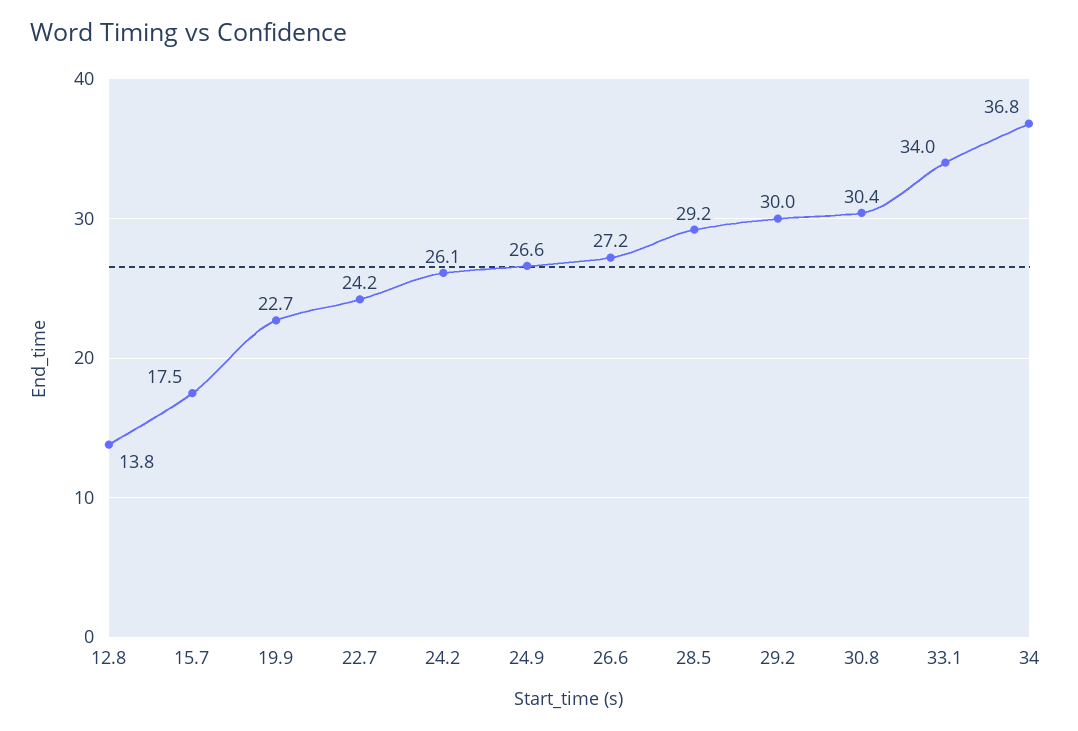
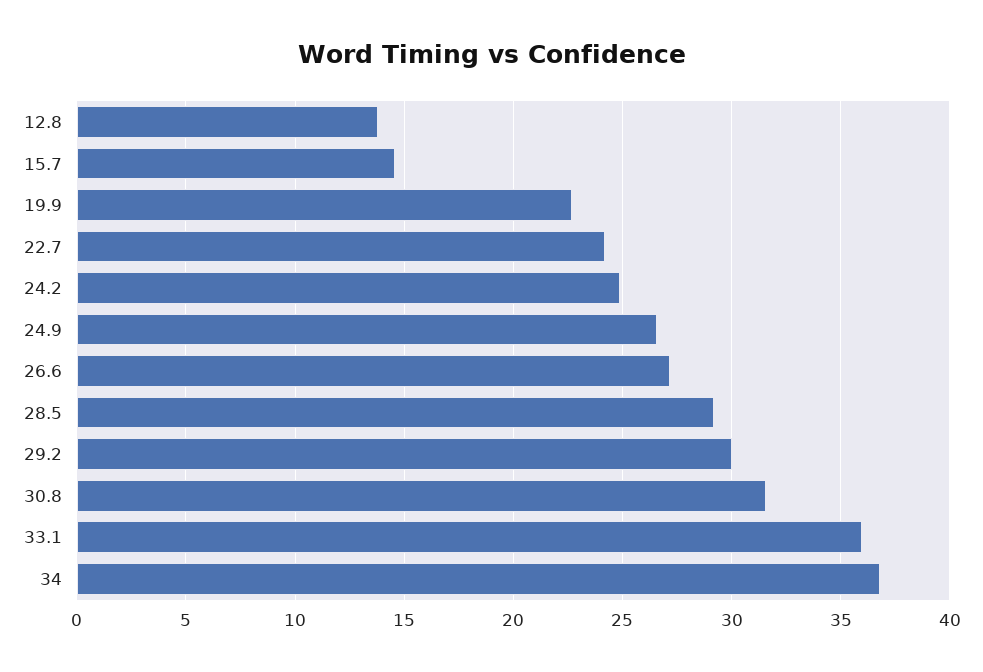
  {
    "12.8": 13.8,
-   "15.7": 17.5,
+   "15.7": 14.5,
    "19.9": 22.7,
    "22.7": 24.2,
-   "24.2": 26.1,
+   "24.2": 25,
    "24.9": 26.6,
    "26.6": 27.2,
    "28.5": 29.2,
    "29.2": 30,
-   "30.8": 30.4,
+   "30.8": 31.5,
-   "33.1": 34,
+   "33.1": 36,
    "34": 36.8
  }

